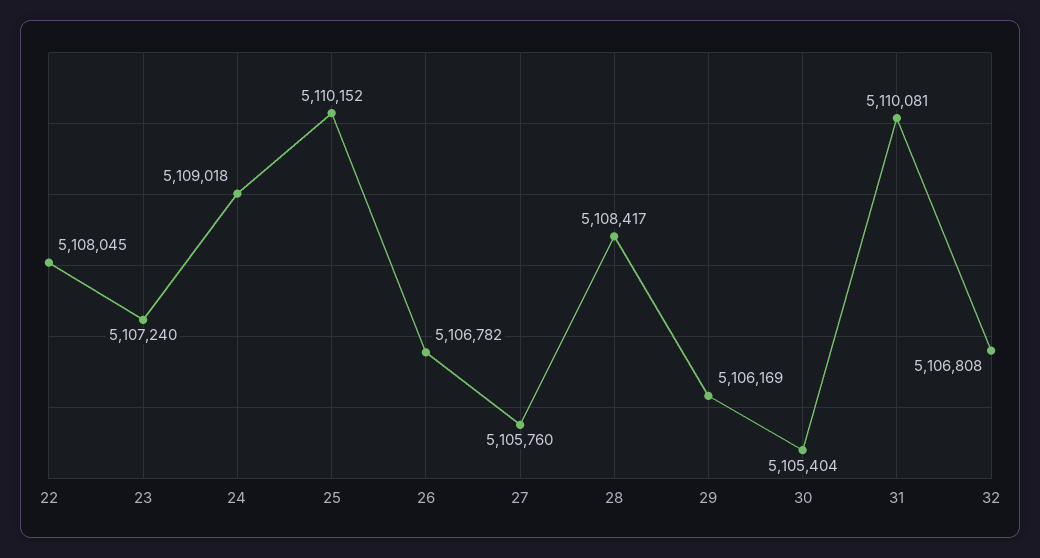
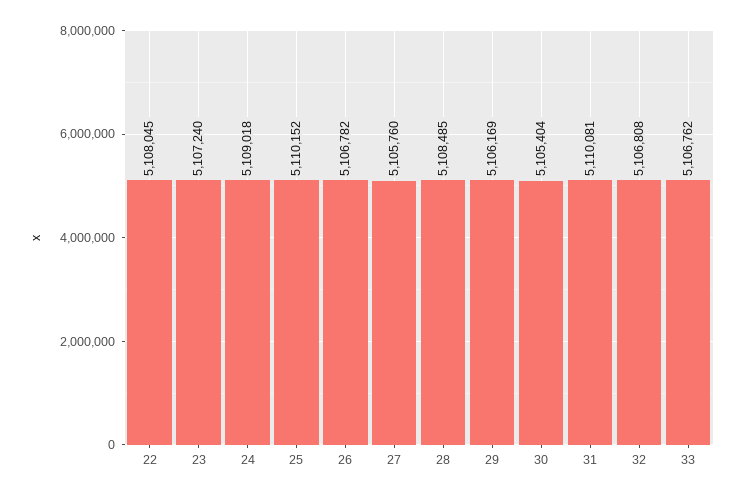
  {
    "22": 5108045,
    "23": 5107240,
    "24": 5109018,
    "25": 5110152,
    "26": 5106782,
    "27": 5105760,
-   "28": 5108417,
+   "28": 5108485,
    "29": 5106169,
    "30": 5105404,
    "31": 5110081,
-   "32": 5106808
+   "32": 5106808,
+   "33": 5106762
  }

